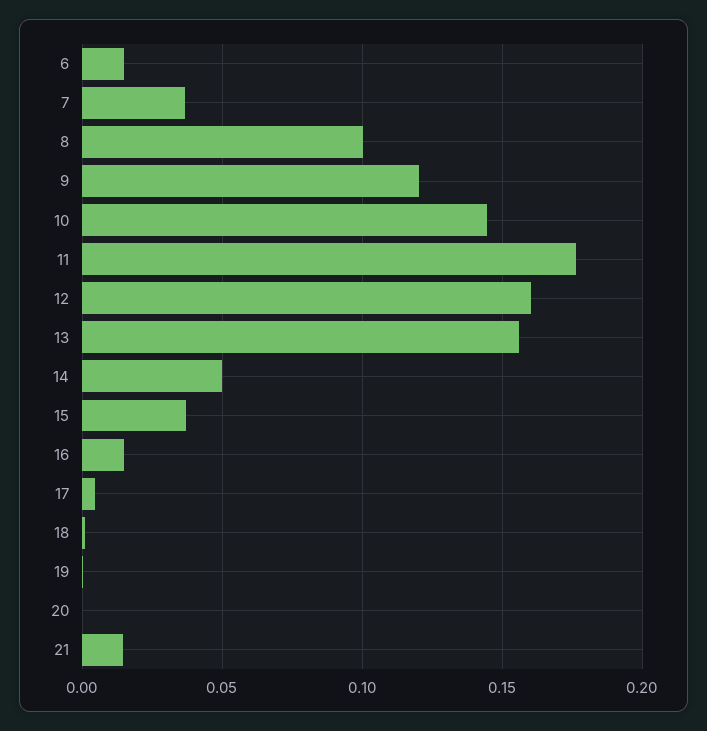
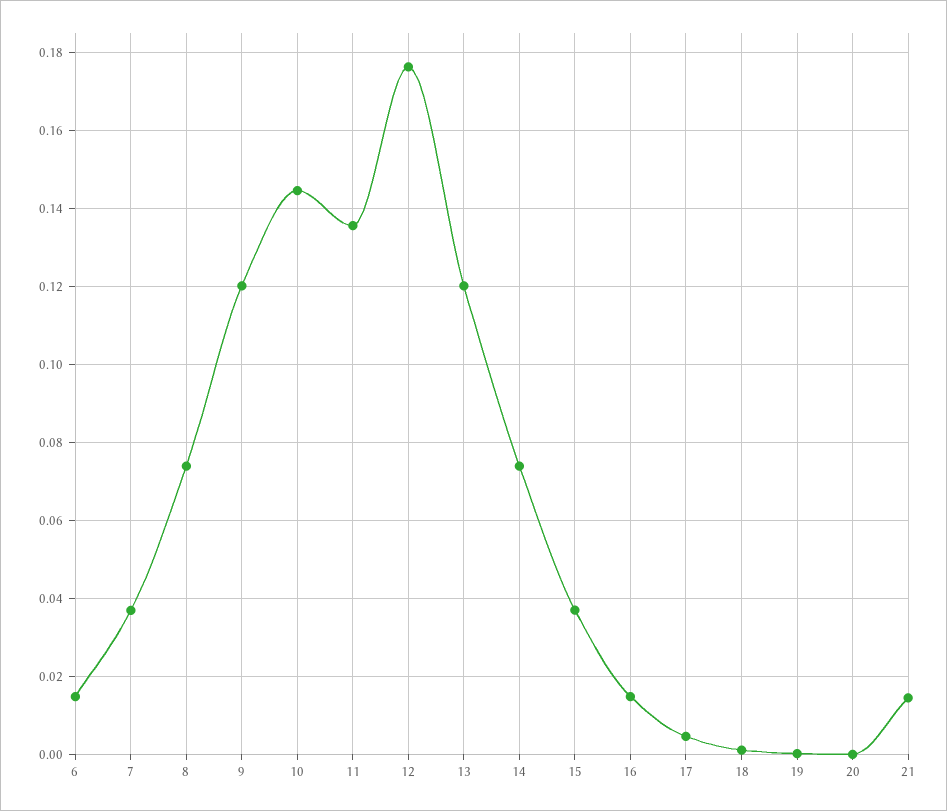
  {
    "6": 0.014,
    "7": 0.036,
-   "8": 0.1,
+   "8": 0.074,
    "9": 0.12,
    "10": 0.144,
-   "11": 0.175,
+   "11": 0.136,
-   "12": 0.16,
+   "12": 0.176,
-   "13": 0.155,
+   "13": 0.12,
-   "14": 0.05,
+   "14": 0.074,
    "15": 0.038,
    "16": 0.014,
    "17": 0.004,
    "18": 0.002,
    "19": 0,
    "20": 0,
    "21": 0.014
  }

